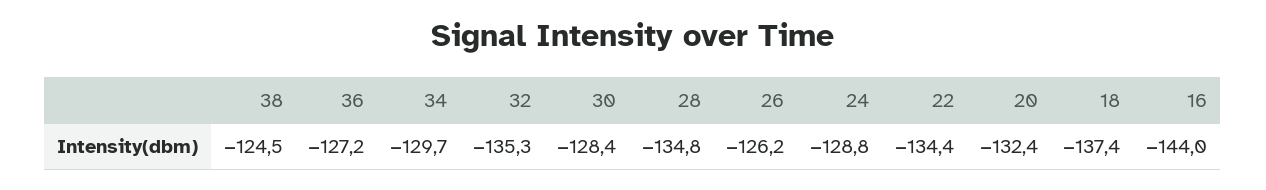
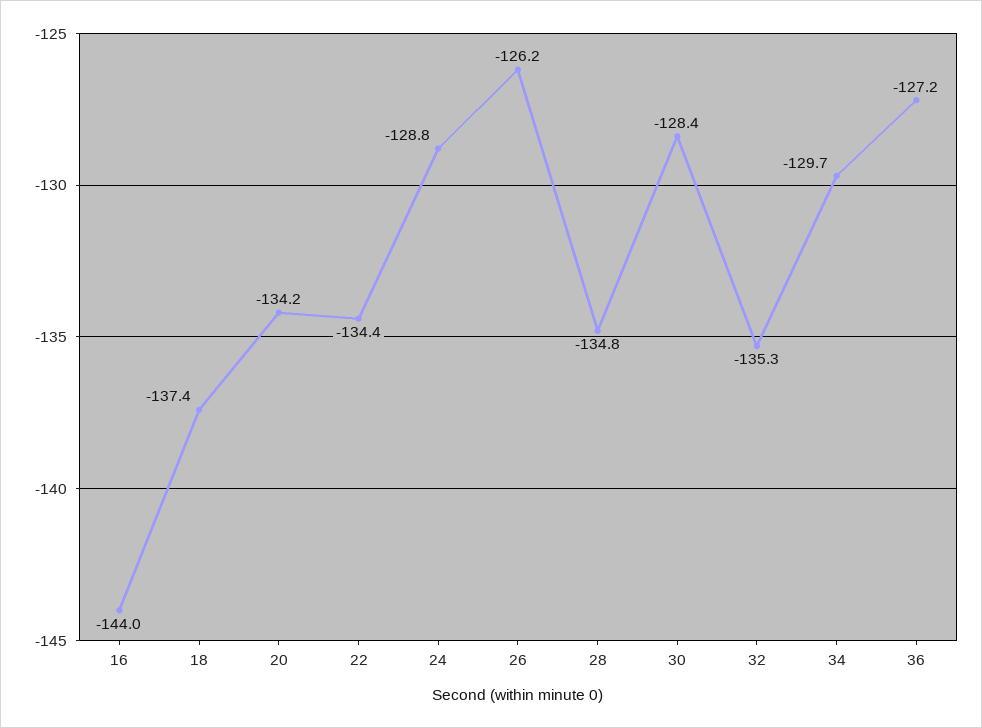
  {
-   "38": -124.5,
    "36": -127.2,
    "34": -129.7,
    "32": -135.3,
    "30": -128.4,
    "28": -134.8,
    "26": -126.2,
    "24": -128.8,
    "22": -134.4,
-   "20": -132.4,
+   "20": -134.2,
    "18": -137.4,
    "16": -144
  }

